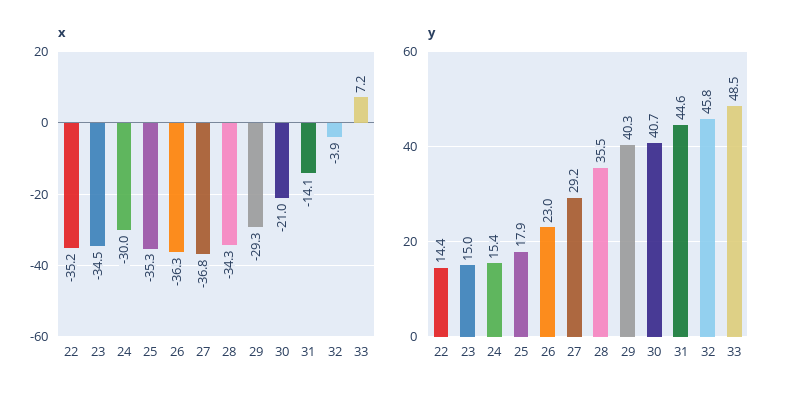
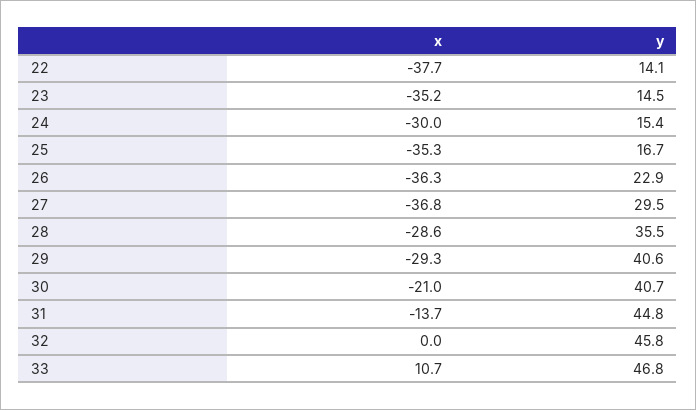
  {
    "x": {
-     "22": -35.2,
+     "22": -37.7,
-     "23": -34.5,
+     "23": -35.2,
      "24": -30,
      "25": -35.3,
      "26": -36.3,
      "27": -36.8,
-     "28": -34.3,
+     "28": -28.6,
      "29": -29.3,
      "30": -21,
-     "31": -14.1,
+     "31": -13.7,
-     "32": -3.9,
+     "32": 0,
-     "33": 7.2
+     "33": 10.7
    },
    "y": {
-     "22": 14.4,
+     "22": 14.1,
-     "23": 15,
+     "23": 14.5,
      "24": 15.4,
-     "25": 17.9,
+     "25": 16.7,
-     "26": 23,
+     "26": 22.9,
-     "27": 29.2,
+     "27": 29.5,
      "28": 35.5,
-     "29": 40.3,
+     "29": 40.6,
      "30": 40.7,
-     "31": 44.6,
+     "31": 44.8,
      "32": 45.8,
-     "33": 48.5
+     "33": 46.8
    }
  }

